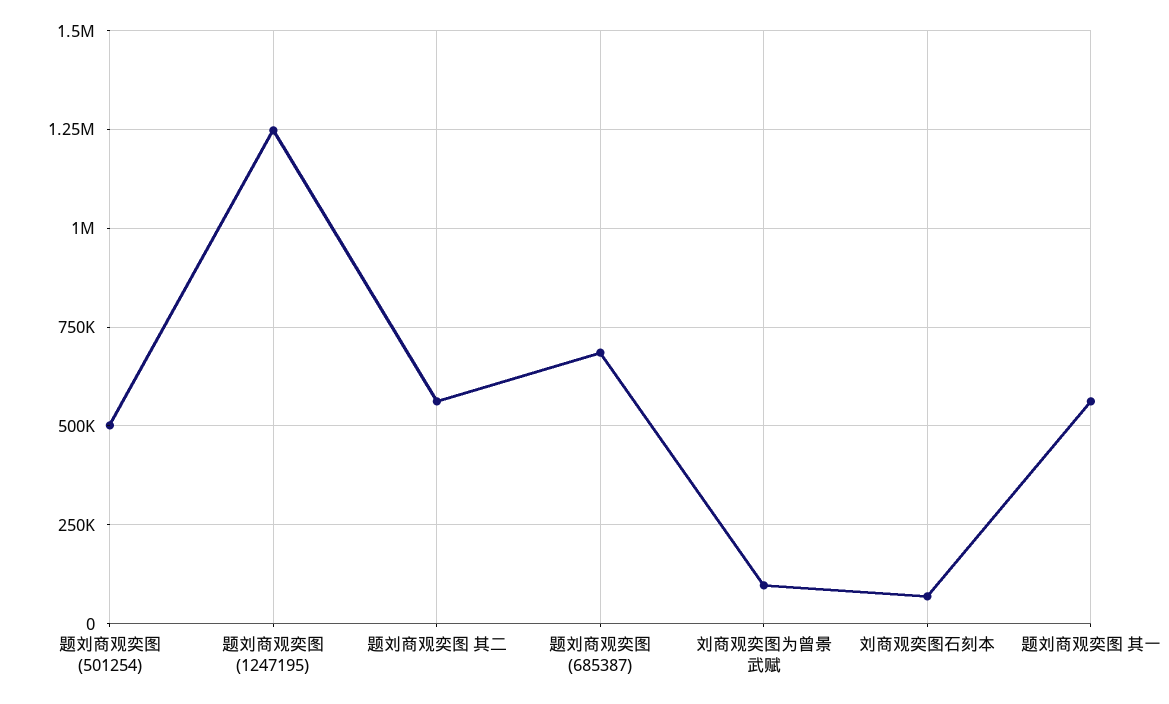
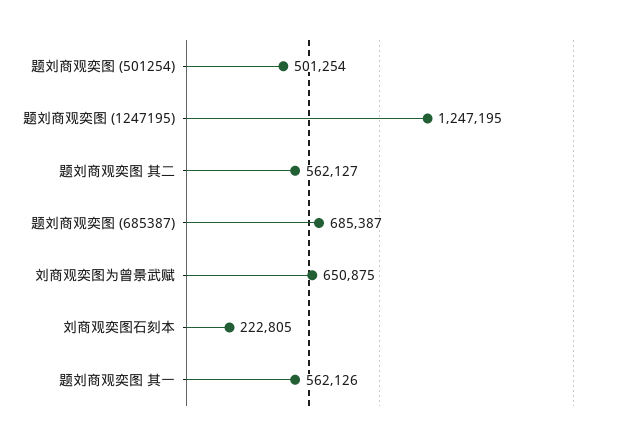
  {
    "题刘商观奕图 (501254)": 501254,
    "题刘商观奕图 (1247195)": 1247195,
    "题刘商观奕图 其二": 562127,
    "题刘商观奕图 (685387)": 685387,
-   "刘商观奕图为曾景武赋": 100000,
+   "刘商观奕图为曾景武赋": 650875,
-   "刘商观奕图石刻本": 75000,
+   "刘商观奕图石刻本": 222805,
    "题刘商观奕图 其一": 562126
  }

